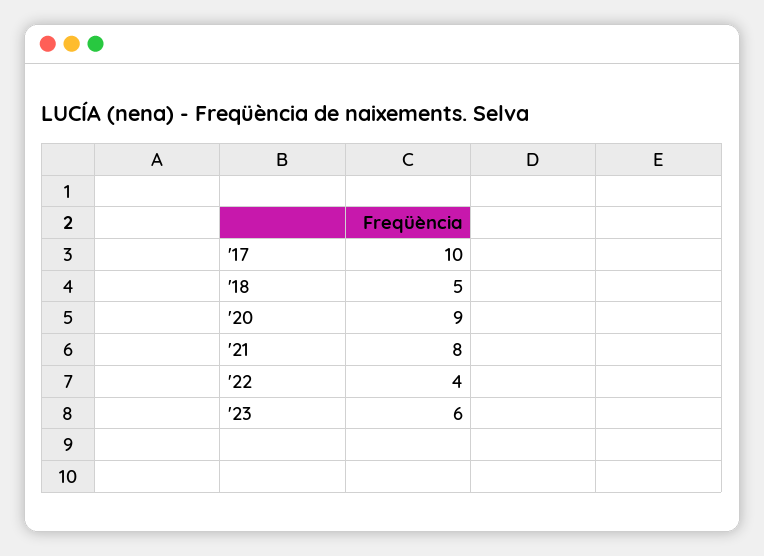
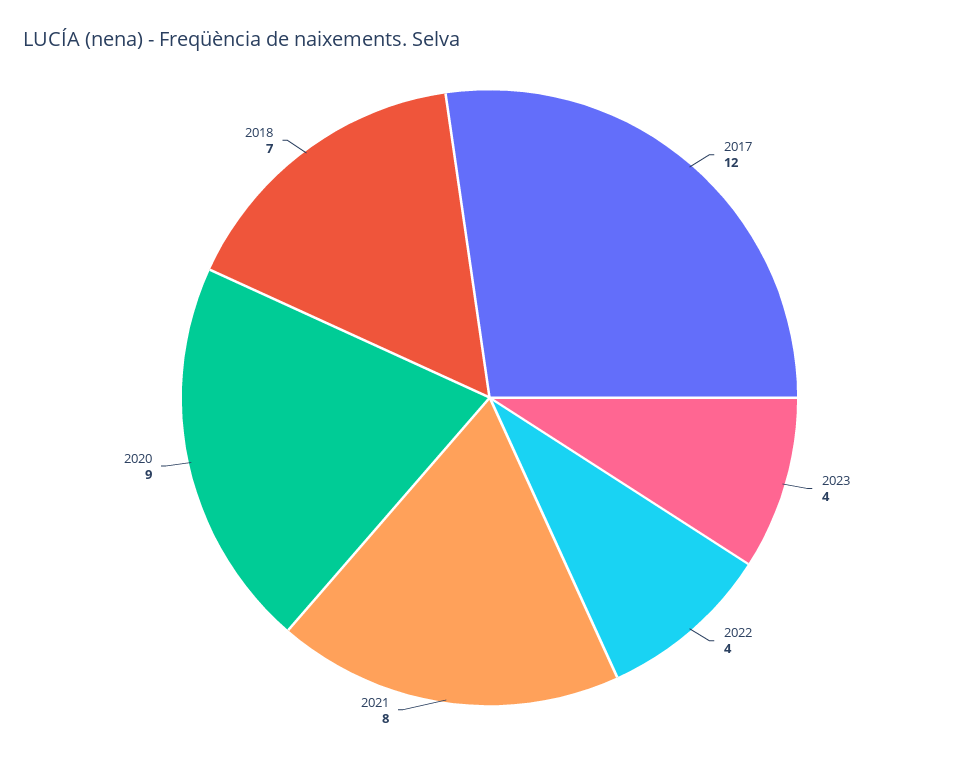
  {
-   "'17": 10,
+   "'17": 12,
-   "'18": 5,
+   "'18": 7,
    "'20": 9,
    "'21": 8,
    "'22": 4,
-   "'23": 6
+   "'23": 4
  }

